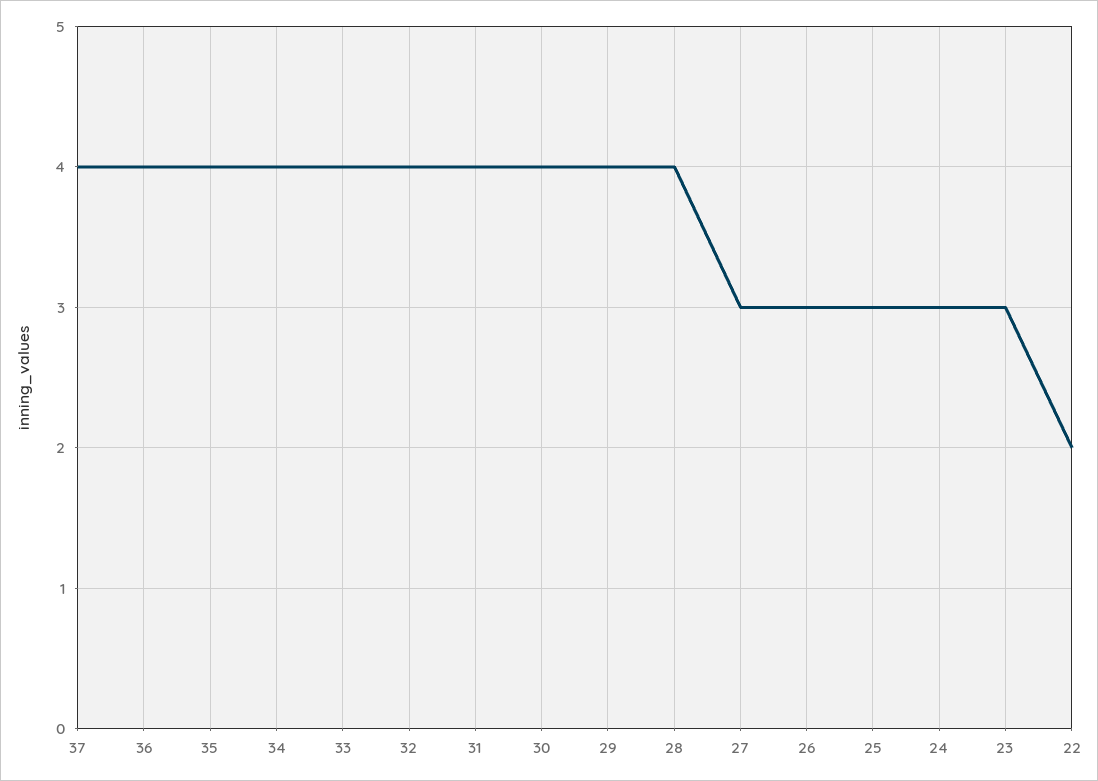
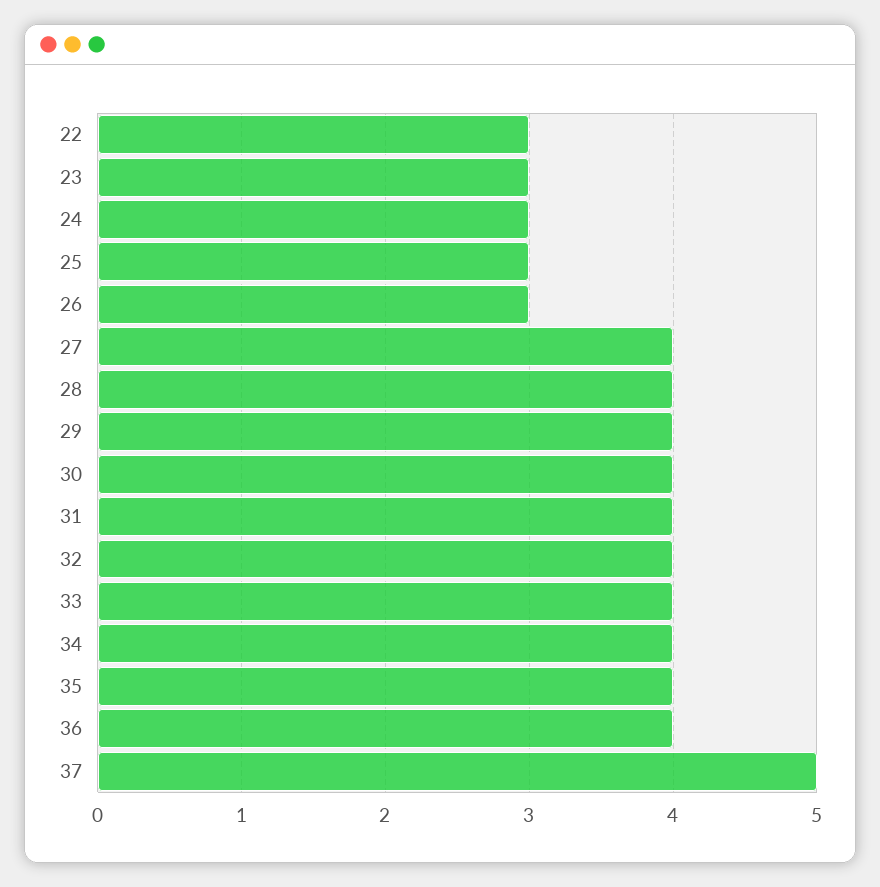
  {
-   "37": 4,
+   "37": 5,
    "36": 4,
    "35": 4,
    "34": 4,
    "33": 4,
    "32": 4,
    "31": 4,
    "30": 4,
    "29": 4,
    "28": 4,
-   "27": 3,
+   "27": 4,
    "26": 3,
    "25": 3,
    "24": 3,
    "23": 3,
-   "22": 2
+   "22": 3
  }

